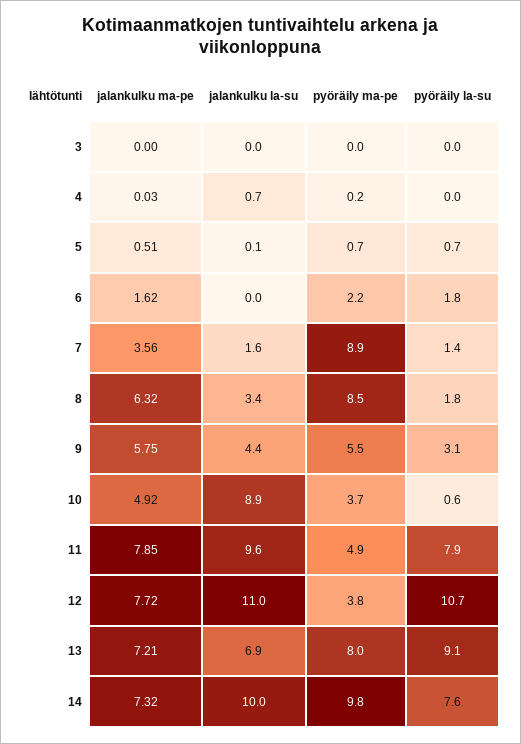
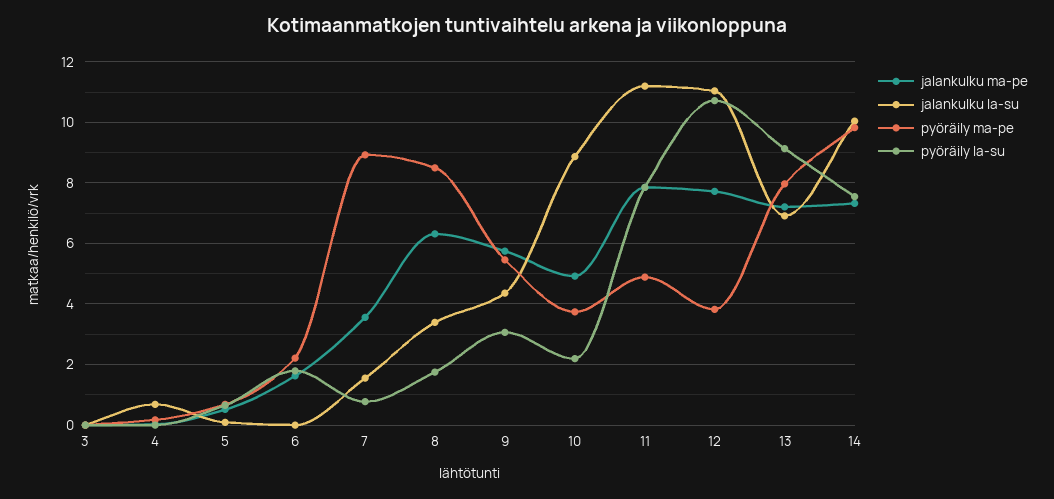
  {
    "jalankulku ma-pe": {
      "3": 0,
      "4": 0.03,
      "5": 0.51,
      "6": 1.62,
      "7": 3.56,
      "8": 6.32,
      "9": 5.75,
      "10": 4.92,
      "11": 7.85,
      "12": 7.72,
      "13": 7.21,
      "14": 7.32
    },
    "jalankulku la-su": {
      "3": 0,
      "4": 0.7,
      "5": 0.1,
      "6": 0,
      "7": 1.6,
      "8": 3.4,
      "9": 4.4,
      "10": 8.9,
-     "11": 9.6,
+     "11": 11.2,
      "12": 11,
      "13": 6.9,
      "14": 10
    },
    "pyöräily ma-pe": {
      "3": 0,
      "4": 0.2,
      "5": 0.7,
      "6": 2.2,
      "7": 8.9,
      "8": 8.5,
      "9": 5.5,
      "10": 3.7,
      "11": 4.9,
      "12": 3.8,
      "13": 8,
      "14": 9.8
    },
    "pyöräily la-su": {
      "3": 0,
      "4": 0,
      "5": 0.7,
      "6": 1.8,
-     "7": 1.4,
+     "7": 0.8,
      "8": 1.8,
      "9": 3.1,
-     "10": 0.6,
+     "10": 2.2,
      "11": 7.9,
      "12": 10.7,
      "13": 9.1,
      "14": 7.6
    }
  }

